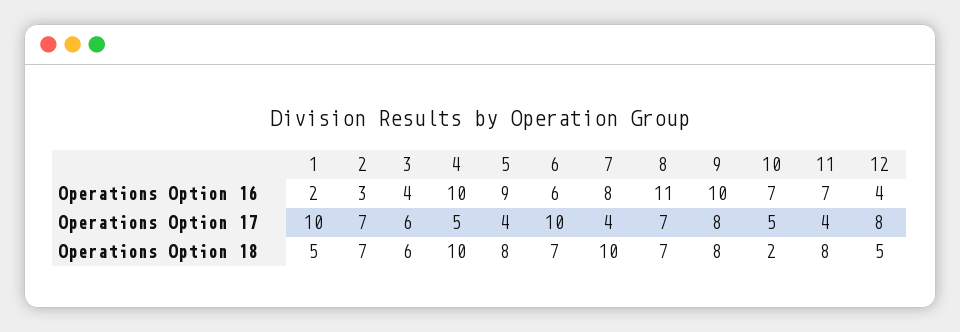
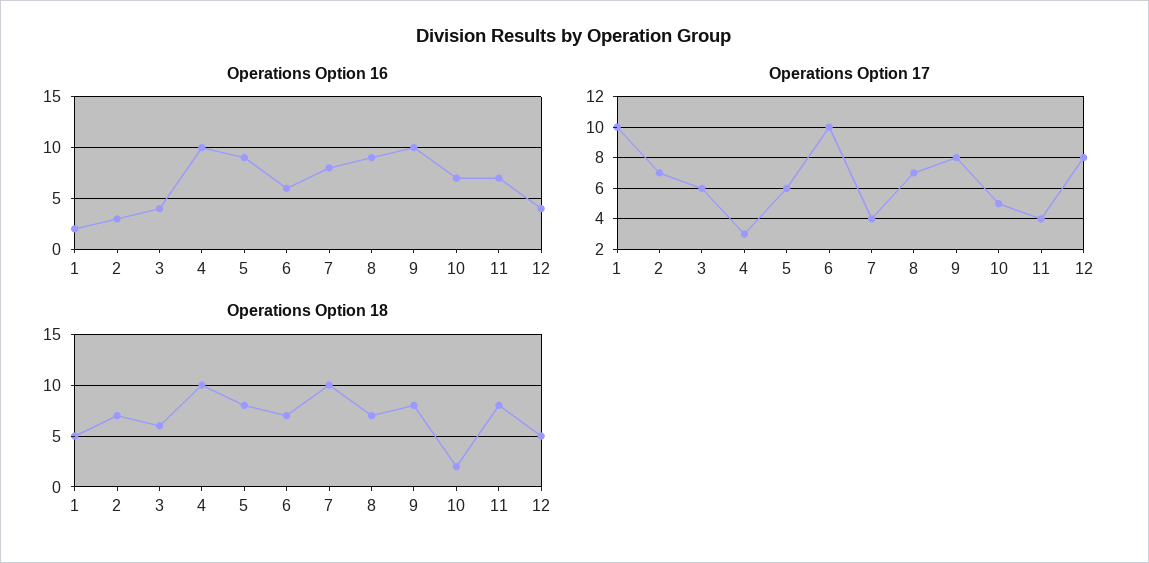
  {
    "Operations Option 16": {
      "1": 2,
      "2": 3,
      "3": 4,
      "4": 10,
      "5": 9,
      "6": 6,
      "7": 8,
-     "8": 11,
+     "8": 9,
      "9": 10,
      "10": 7,
      "11": 7,
      "12": 4
    },
    "Operations Option 17": {
      "1": 10,
      "2": 7,
      "3": 6,
-     "4": 5,
+     "4": 3,
-     "5": 4,
+     "5": 6,
      "6": 10,
      "7": 4,
      "8": 7,
      "9": 8,
      "10": 5,
      "11": 4,
      "12": 8
    },
    "Operations Option 18": {
      "1": 5,
      "2": 7,
      "3": 6,
      "4": 10,
      "5": 8,
      "6": 7,
      "7": 10,
      "8": 7,
      "9": 8,
      "10": 2,
      "11": 8,
      "12": 5
    }
  }

